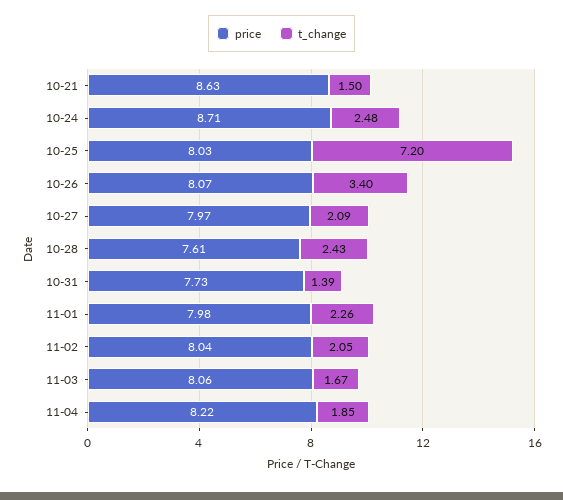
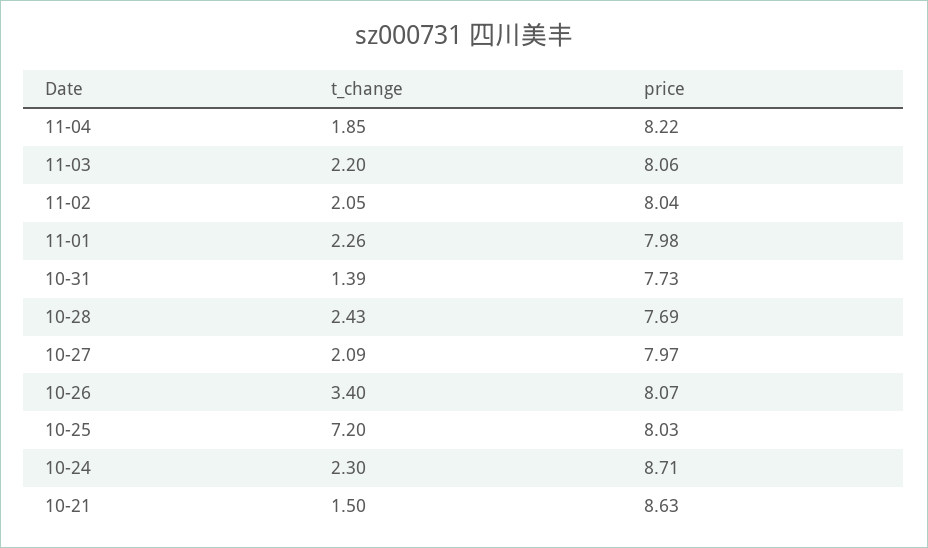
  {
    "price": {
      "10-21": 8.63,
      "10-24": 8.71,
      "10-25": 8.03,
      "10-26": 8.07,
      "10-27": 7.97,
-     "10-28": 7.61,
+     "10-28": 7.69,
      "10-31": 7.73,
      "11-01": 7.98,
      "11-02": 8.04,
      "11-03": 8.06,
      "11-04": 8.22
    },
    "t_change": {
      "10-21": 1.5,
-     "10-24": 2.48,
+     "10-24": 2.3,
      "10-25": 7.2,
      "10-26": 3.4,
      "10-27": 2.09,
      "10-28": 2.43,
      "10-31": 1.39,
      "11-01": 2.26,
      "11-02": 2.05,
-     "11-03": 1.67,
+     "11-03": 2.2,
      "11-04": 1.85
    }
  }

